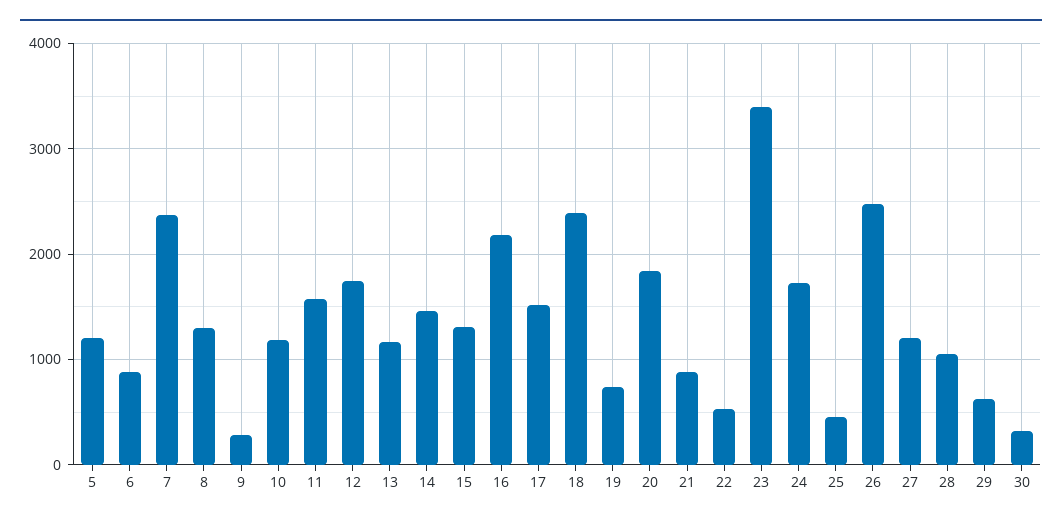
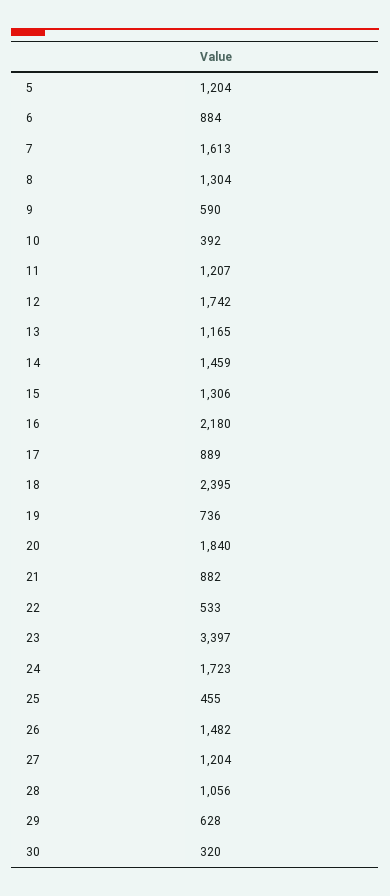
  {
    "5": 1204,
    "6": 884,
-   "7": 2400,
+   "7": 1613,
    "8": 1304,
-   "9": 300,
+   "9": 590,
-   "10": 1200,
+   "10": 392,
-   "11": 1600,
+   "11": 1207,
    "12": 1742,
    "13": 1165,
    "14": 1459,
    "15": 1306,
    "16": 2180,
-   "17": 1500,
+   "17": 889,
    "18": 2395,
    "19": 736,
    "20": 1840,
    "21": 882,
    "22": 533,
    "23": 3397,
    "24": 1723,
    "25": 455,
-   "26": 2500,
+   "26": 1482,
    "27": 1204,
    "28": 1056,
    "29": 628,
    "30": 320
  }

